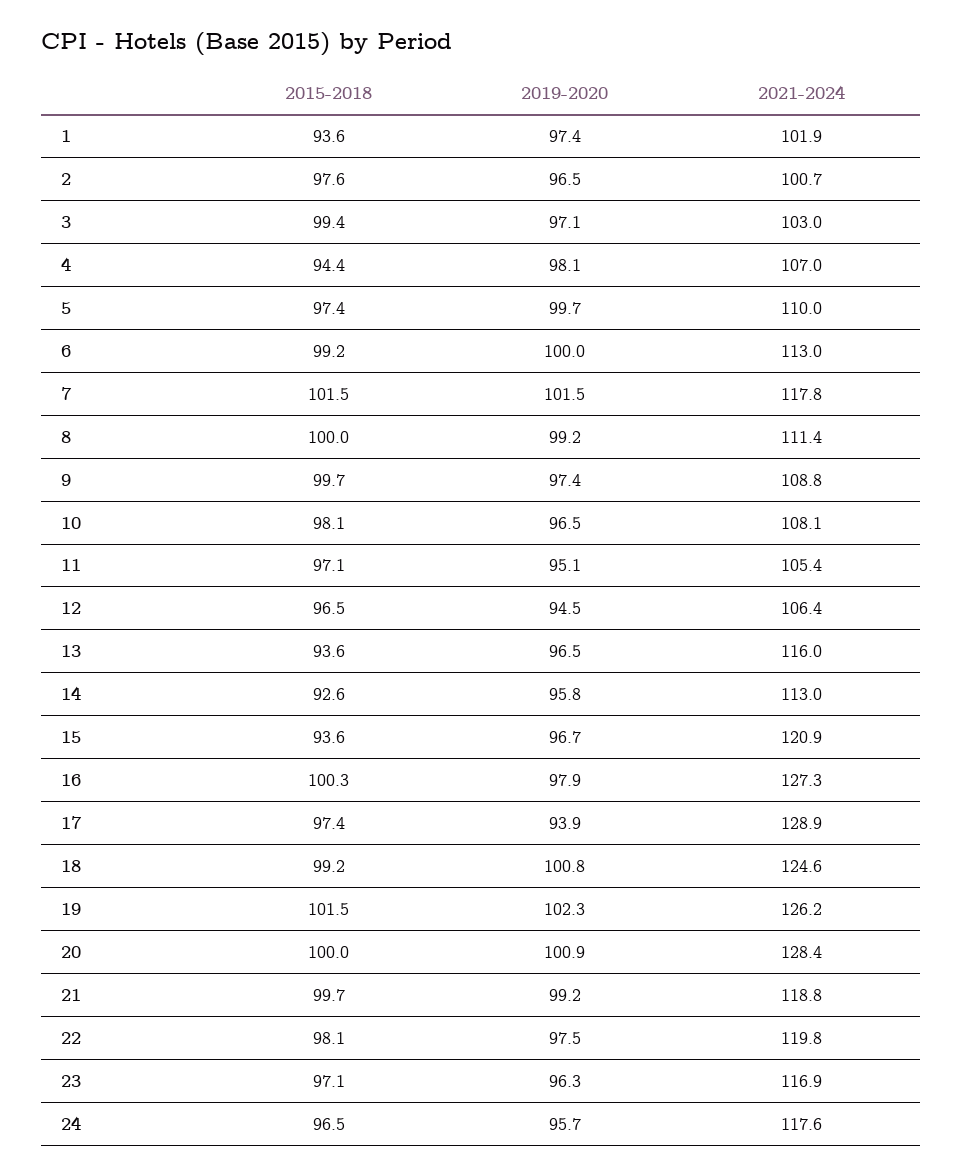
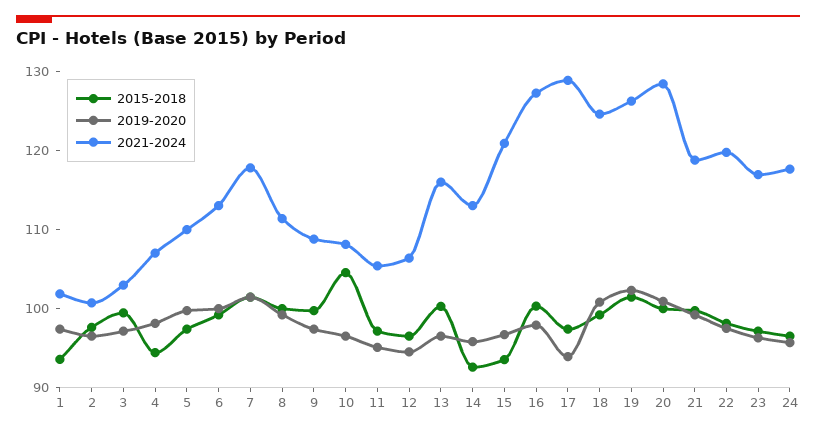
  {
    "2015-2018": {
      "1": 93.6,
      "2": 97.6,
      "3": 99.4,
      "4": 94.4,
      "5": 97.4,
      "6": 99.2,
      "7": 101.5,
      "8": 100,
      "9": 99.7,
-     "10": 98.1,
+     "10": 104,
      "11": 97.1,
      "12": 96.5,
-     "13": 93.6,
+     "13": 100,
      "14": 92.6,
      "15": 93.6,
      "16": 100.3,
      "17": 97.4,
      "18": 99.2,
      "19": 101.5,
      "20": 100,
      "21": 99.7,
      "22": 98.1,
      "23": 97.1,
      "24": 96.5
    },
    "2019-2020": {
      "1": 97.4,
      "2": 96.5,
      "3": 97.1,
      "4": 98.1,
      "5": 99.7,
      "6": 100,
      "7": 101.5,
      "8": 99.2,
      "9": 97.4,
      "10": 96.5,
      "11": 95.1,
      "12": 94.5,
      "13": 96.5,
      "14": 95.8,
      "15": 96.7,
      "16": 97.9,
      "17": 93.9,
      "18": 100.8,
      "19": 102.3,
      "20": 100.9,
      "21": 99.2,
      "22": 97.5,
      "23": 96.3,
      "24": 95.7
    },
    "2021-2024": {
      "1": 101.9,
      "2": 100.7,
      "3": 103,
      "4": 107,
      "5": 110,
      "6": 113,
      "7": 117.8,
      "8": 111.4,
      "9": 108.8,
      "10": 108.1,
      "11": 105.4,
      "12": 106.4,
      "13": 116,
      "14": 113,
      "15": 120.9,
      "16": 127.3,
      "17": 128.9,
      "18": 124.6,
      "19": 126.2,
      "20": 128.4,
      "21": 118.8,
      "22": 119.8,
      "23": 116.9,
      "24": 117.6
    }
  }

